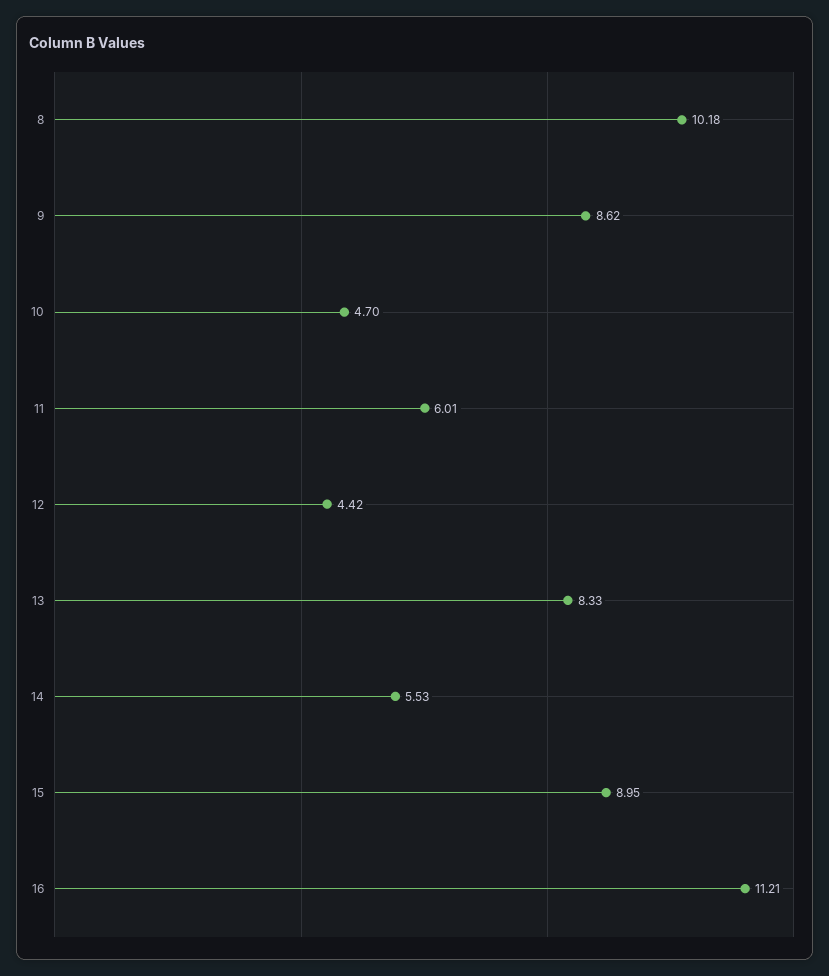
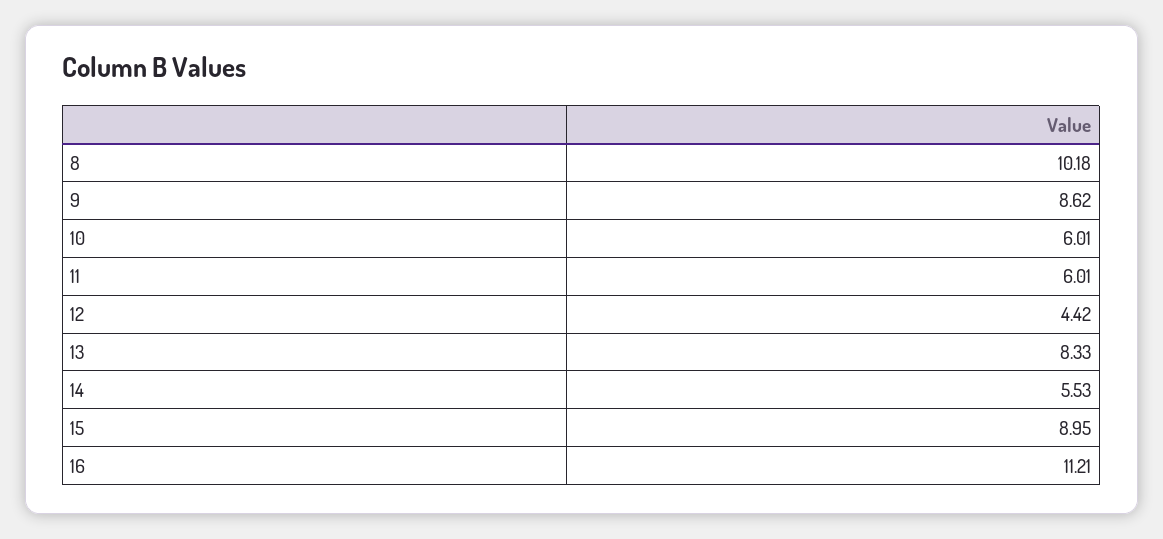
  {
    "8": 10.18,
    "9": 8.62,
-   "10": 4.7,
+   "10": 6.01,
    "11": 6.01,
    "12": 4.42,
    "13": 8.33,
    "14": 5.53,
    "15": 8.95,
    "16": 11.21
  }

